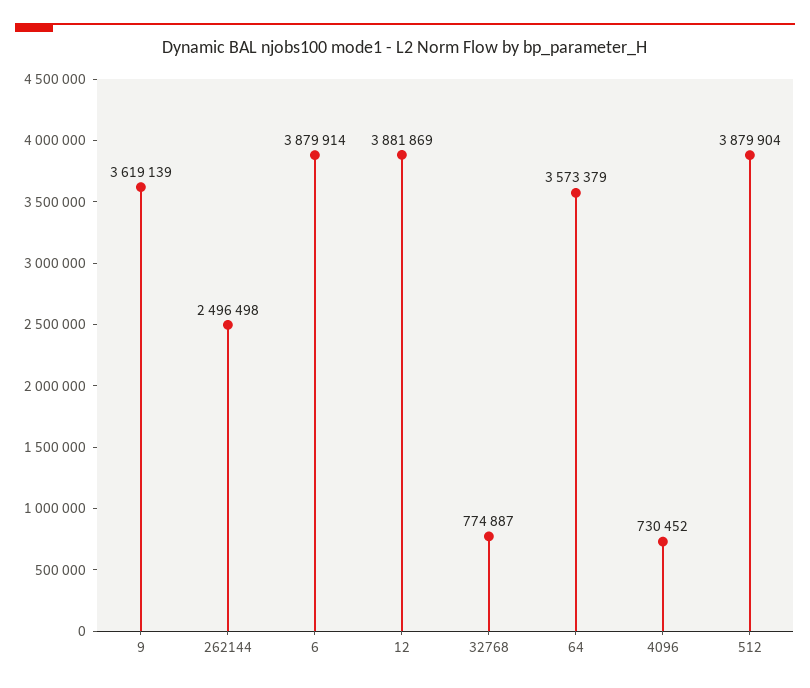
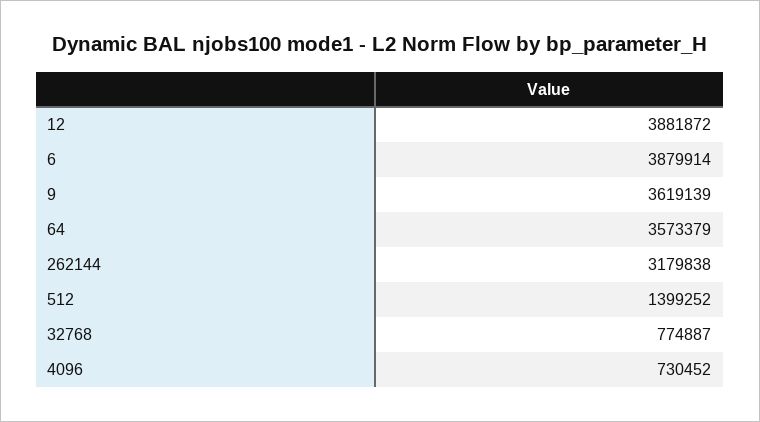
  {
    "9": 3619139,
-   "262144": 2496498,
+   "262144": 3179838,
    "6": 3879914,
-   "12": 3881869,
+   "12": 3881872,
    "32768": 774887,
    "64": 3573379,
    "4096": 730452,
-   "512": 3879904
+   "512": 1399252
  }

